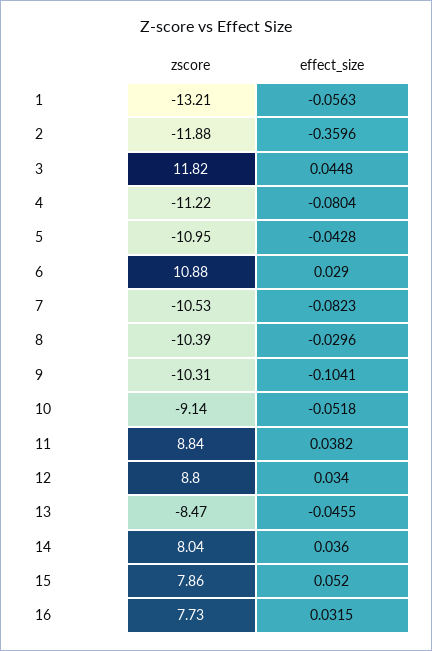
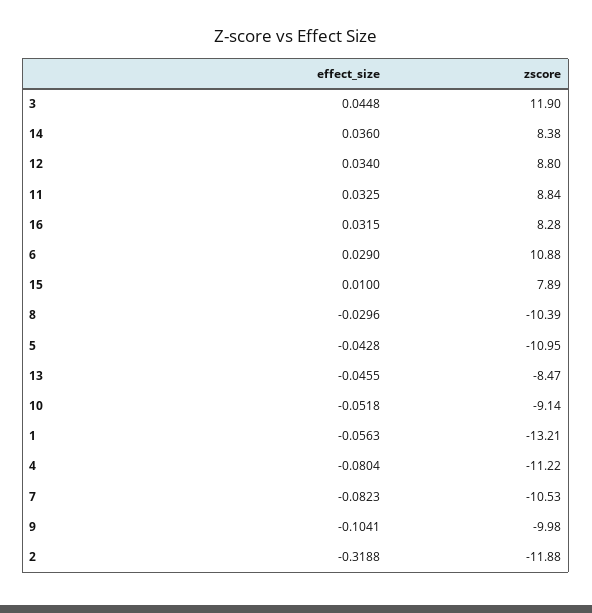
  {
    "zscore": {
      "1": -13.21,
      "2": -11.88,
-     "3": 11.82,
+     "3": 11.9,
      "4": -11.22,
      "5": -10.95,
      "6": 10.88,
      "7": -10.53,
      "8": -10.39,
-     "9": -10.31,
+     "9": -9.98,
      "10": -9.14,
      "11": 8.84,
      "12": 8.8,
      "13": -8.47,
-     "14": 8.04,
+     "14": 8.38,
-     "15": 7.86,
+     "15": 7.89,
-     "16": 7.73
+     "16": 8.28
    },
    "effect_size": {
      "1": -0.0563,
-     "2": -0.3596,
+     "2": -0.3188,
      "3": 0.0448,
      "4": -0.0804,
      "5": -0.0428,
      "6": 0.029,
      "7": -0.0823,
      "8": -0.0296,
      "9": -0.1041,
      "10": -0.0518,
-     "11": 0.0382,
+     "11": 0.0325,
      "12": 0.034,
      "13": -0.0455,
      "14": 0.036,
-     "15": 0.052,
+     "15": 0.01,
      "16": 0.0315
    }
  }

